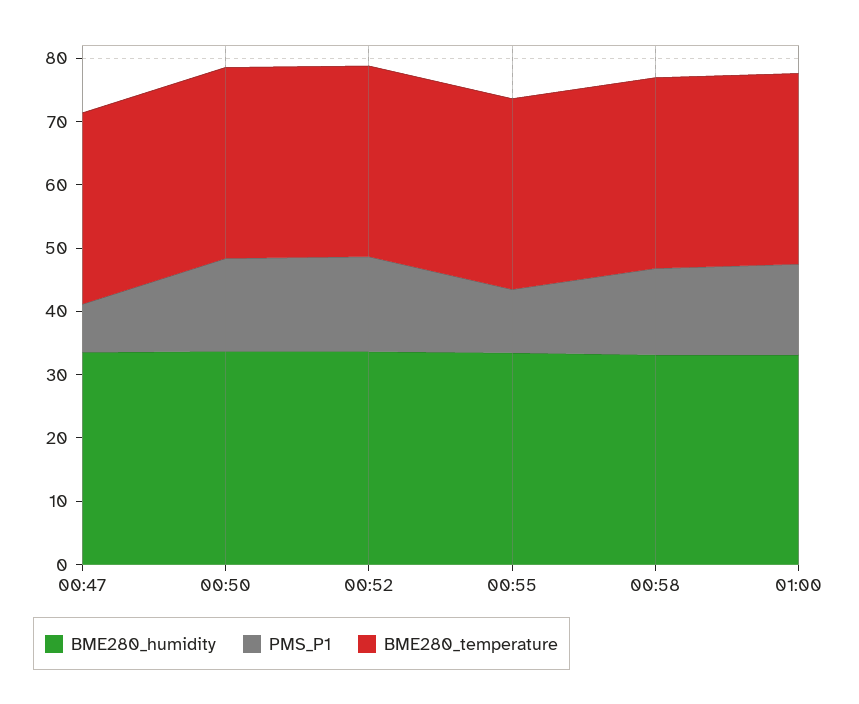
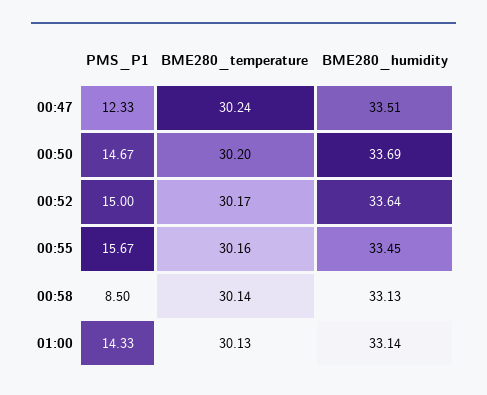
  {
    "BME280_humidity": {
      "00:47": 33.51,
      "00:50": 33.69,
      "00:52": 33.64,
      "00:55": 33.45,
      "00:58": 33.13,
      "01:00": 33.14
    },
    "PMS_P1": {
-     "00:47": 8,
+     "00:47": 12.33,
      "00:50": 14.67,
      "00:52": 15,
-     "00:55": 10,
+     "00:55": 15.67,
-     "00:58": 14,
+     "00:58": 8.5,
      "01:00": 14.33
    },
    "BME280_temperature": {
      "00:47": 30.24,
      "00:50": 30.2,
      "00:52": 30.17,
      "00:55": 30.16,
      "00:58": 30.14,
      "01:00": 30.13
    }
  }

